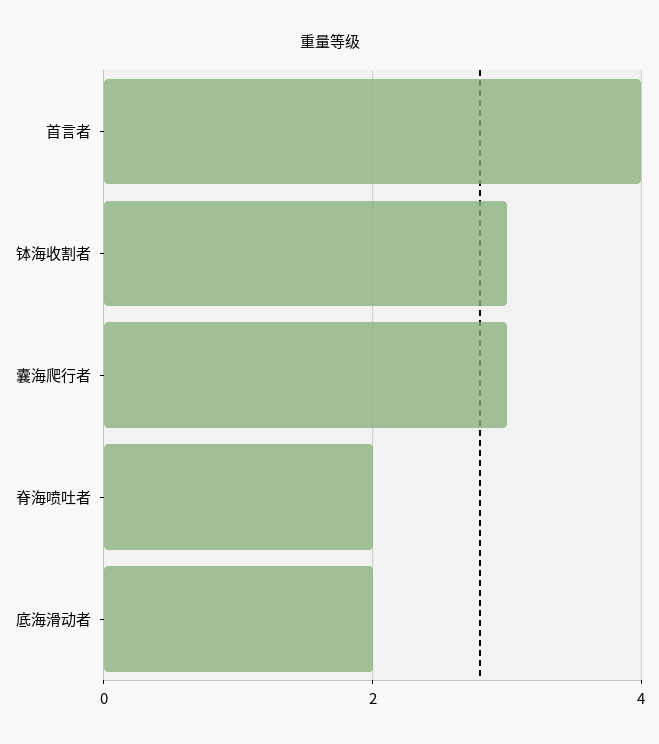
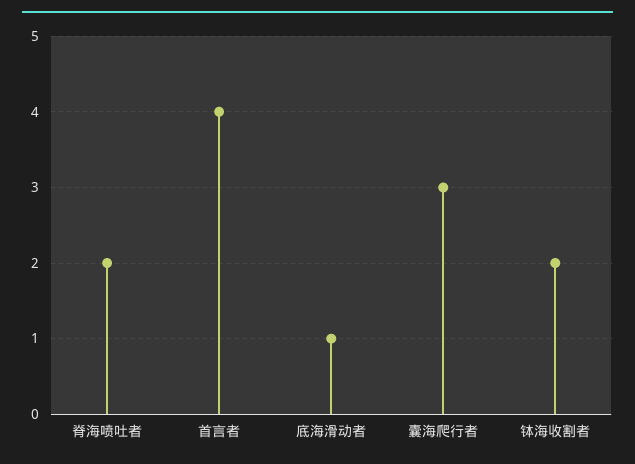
  {
    "首言者": 4,
-   "钵海收割者": 3,
+   "钵海收割者": 2,
    "囊海爬行者": 3,
    "脊海喷吐者": 2,
-   "底海滑动者": 2
+   "底海滑动者": 1
  }

